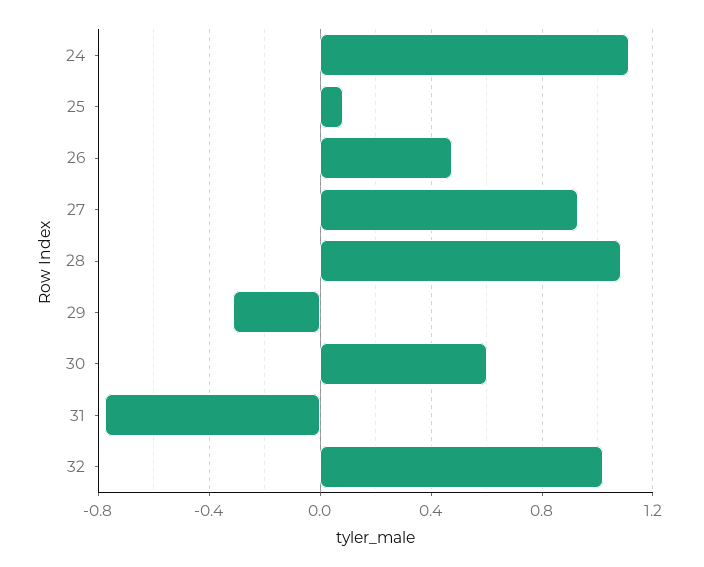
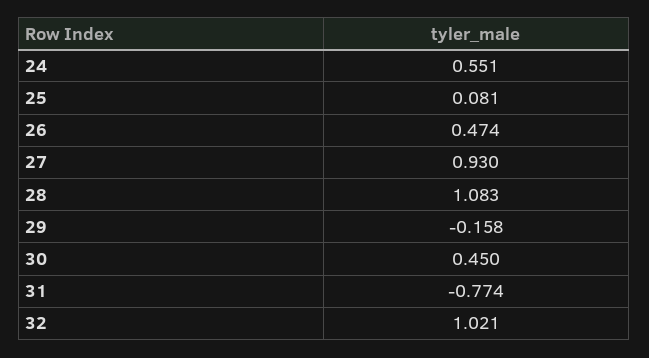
  {
-   "24": 1.1,
+   "24": 0.551,
    "25": 0.081,
    "26": 0.474,
    "27": 0.93,
    "28": 1.083,
-   "29": -0.3,
+   "29": -0.158,
-   "30": 0.6,
+   "30": 0.45,
    "31": -0.774,
    "32": 1.021
  }

